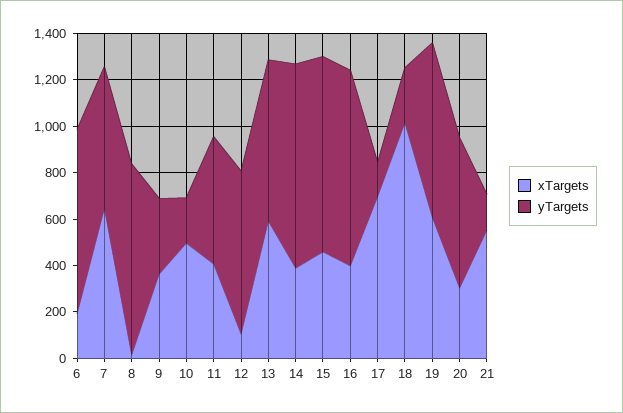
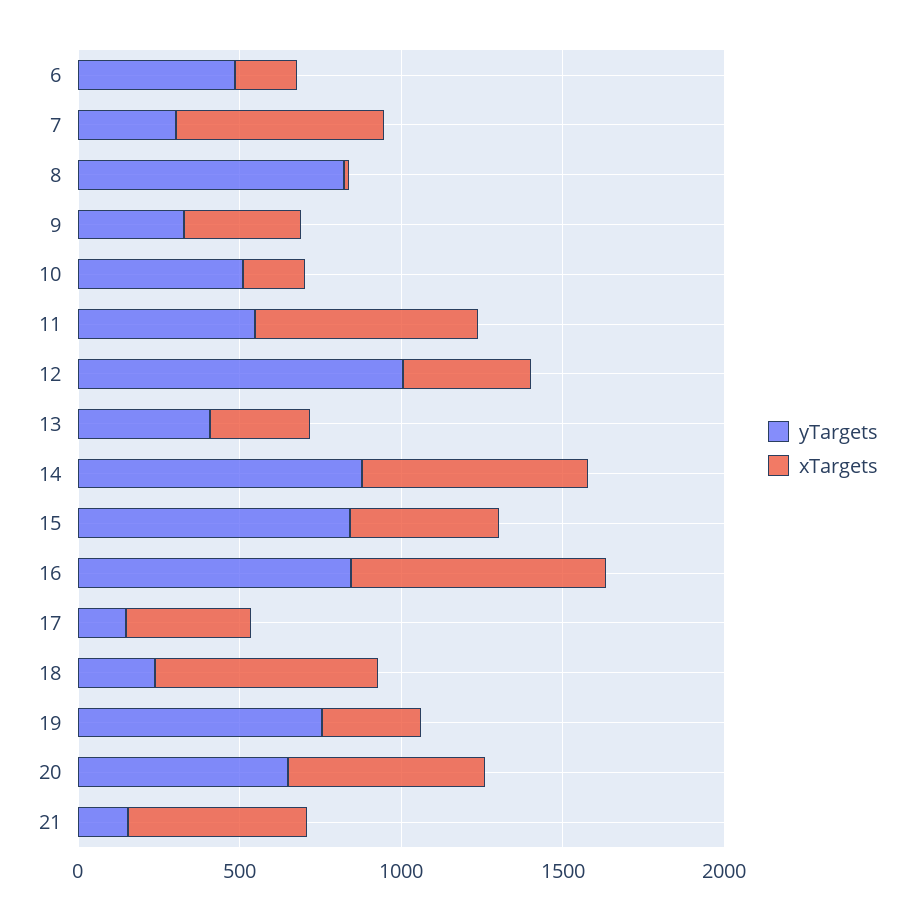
  {
    "xTargets": {
      "6": 200,
      "7": 650,
      "8": 0,
      "9": 350,
-     "10": 500,
+     "10": 200,
-     "11": 400,
+     "11": 700,
-     "12": 100,
+     "12": 400,
-     "13": 600,
+     "13": 300,
-     "14": 400,
+     "14": 700,
      "15": 450,
-     "16": 400,
+     "16": 800,
-     "17": 700,
+     "17": 400,
-     "18": 1000,
+     "18": 700,
-     "19": 600,
+     "19": 300,
-     "20": 300,
+     "20": 600,
      "21": 550
    },
    "yTargets": {
-     "6": 800,
+     "6": 500,
-     "7": 600,
+     "7": 300,
      "8": 800,
      "9": 350,
-     "10": 200,
+     "10": 500,
      "11": 550,
-     "12": 700,
+     "12": 1000,
-     "13": 700,
+     "13": 400,
      "14": 900,
      "15": 850,
      "16": 850,
      "17": 150,
      "18": 250,
      "19": 750,
      "20": 650,
      "21": 150
    }
  }

